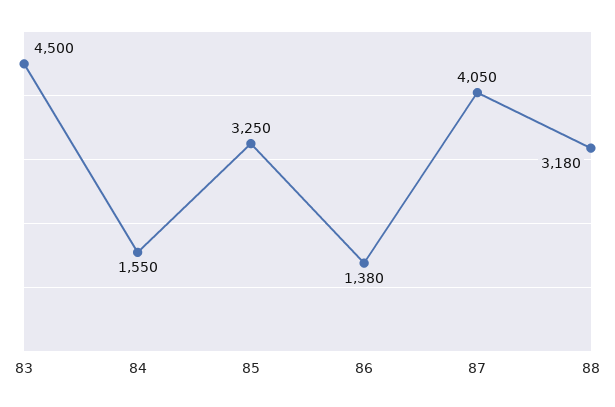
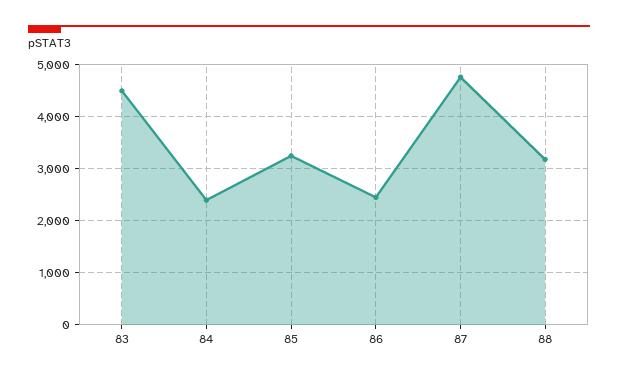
  {
    "83": 4500,
-   "84": 1550,
+   "84": 2400,
    "85": 3250,
-   "86": 1380,
+   "86": 2400,
-   "87": 4050,
+   "87": 4800,
    "88": 3180
  }

